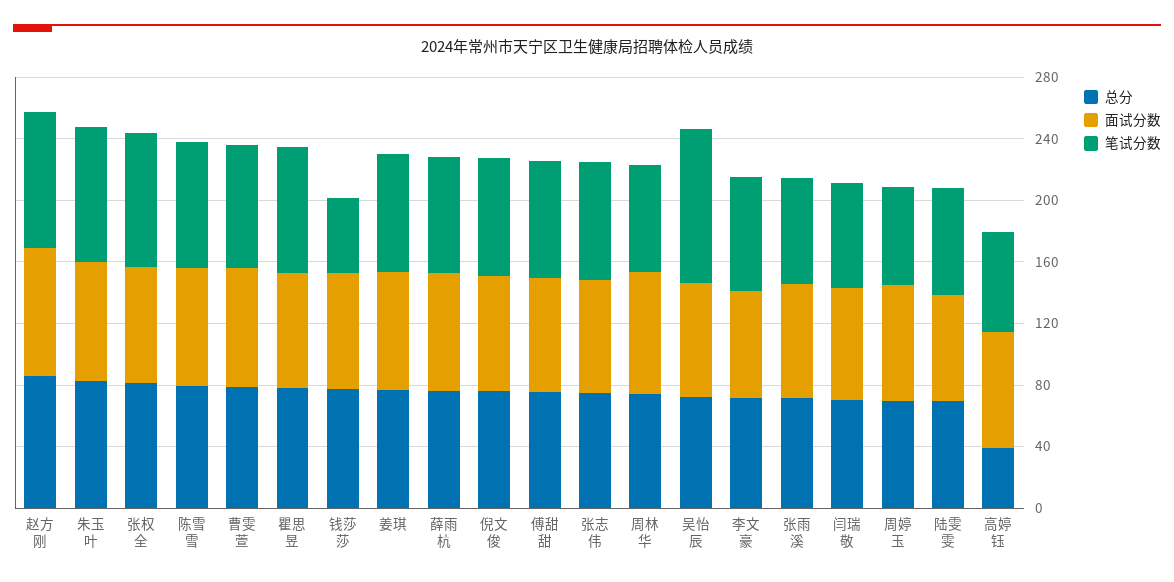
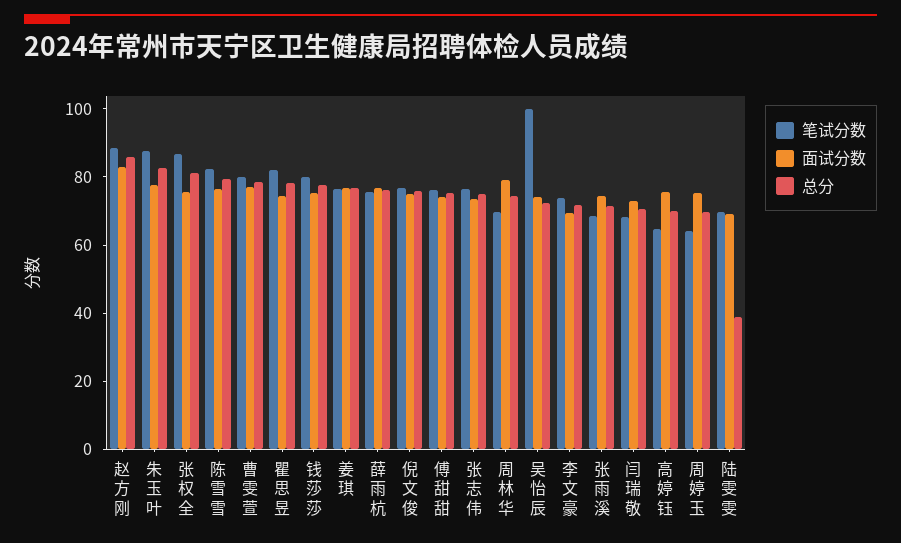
  {
    "总分": {
      "赵方刚": 85,
      "朱玉叶": 85,
      "张权全": 80,
      "陈雪雪": 80,
      "曹雯萱": 80,
      "瞿思昱": 80,
      "钱莎莎": 80,
      "姜琪": 75,
      "薛雨杭": 75,
      "倪文俊": 75,
      "傅甜甜": 75,
      "张志伟": 75,
      "周林华": 75,
      "吴怡辰": 70,
      "李文豪": 70,
      "张雨溪": 70,
      "闫瑞敬": 70,
      "周婷玉": 70,
-     "陆雯雯": 70,
+     "陆雯雯": 40,
-     "高婷钰": 40
+     "高婷钰": 70
    },
    "面试分数": {
      "赵方刚": 85,
      "朱玉叶": 80,
      "张权全": 75,
      "陈雪雪": 75,
      "曹雯萱": 75,
      "瞿思昱": 75,
      "钱莎莎": 75,
      "姜琪": 75,
      "薛雨杭": 75,
      "倪文俊": 75,
      "傅甜甜": 75,
      "张志伟": 75,
      "周林华": 80,
      "吴怡辰": 75,
      "李文豪": 70,
      "张雨溪": 75,
      "闫瑞敬": 75,
      "周婷玉": 75,
      "陆雯雯": 70,
      "高婷钰": 75
    },
    "笔试分数": {
      "赵方刚": 90,
      "朱玉叶": 90,
      "张权全": 85,
      "陈雪雪": 80,
      "曹雯萱": 80,
      "瞿思昱": 80,
-     "钱莎莎": 50,
+     "钱莎莎": 80,
      "姜琪": 75,
      "薛雨杭": 75,
      "倪文俊": 75,
      "傅甜甜": 75,
      "张志伟": 75,
      "周林华": 70,
      "吴怡辰": 100,
      "李文豪": 75,
      "张雨溪": 70,
      "闫瑞敬": 70,
      "周婷玉": 65,
      "陆雯雯": 70,
      "高婷钰": 65
    }
  }

